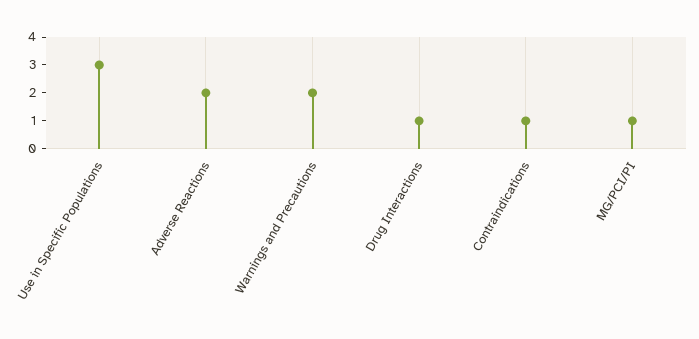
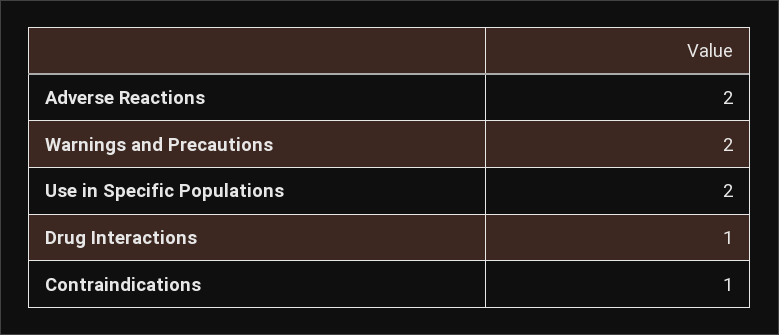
  {
-   "Use in Specific Populations": 3,
+   "Use in Specific Populations": 2,
    "Adverse Reactions": 2,
    "Warnings and Precautions": 2,
    "Drug Interactions": 1,
-   "Contraindications": 1,
+   "Contraindications": 1
-   "MG/PCI/PI": 1
  }

